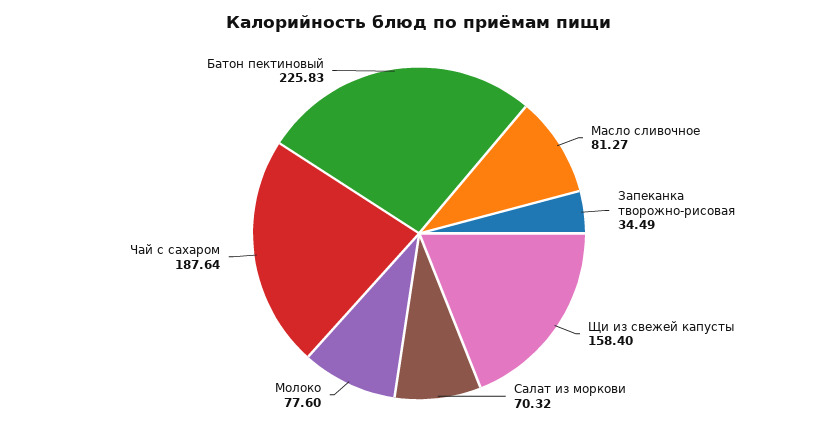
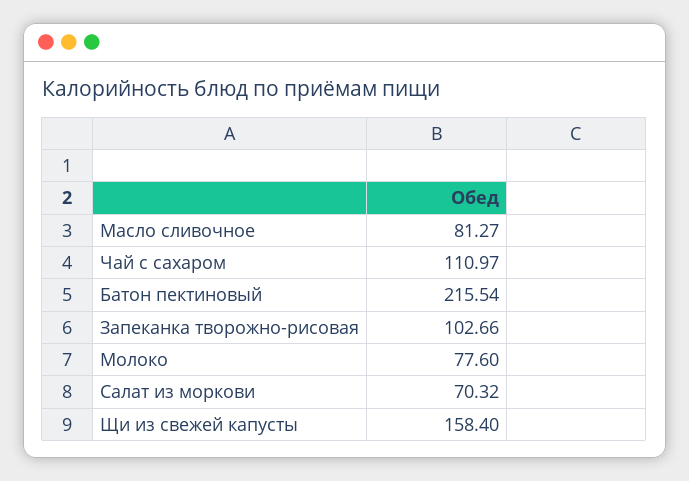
  {
    "Масло сливочное": 81.27,
-   "Запеканка творожно-рисовая": 34.49,
+   "Запеканка творожно-рисовая": 102.66,
    "Щи из свежей капусты": 158.4,
    "Салат из моркови": 70.32,
    "Молоко": 77.6,
-   "Чай с сахаром": 187.64,
+   "Чай с сахаром": 110.97,
-   "Батон пектиновый": 225.83
+   "Батон пектиновый": 215.54
  }

